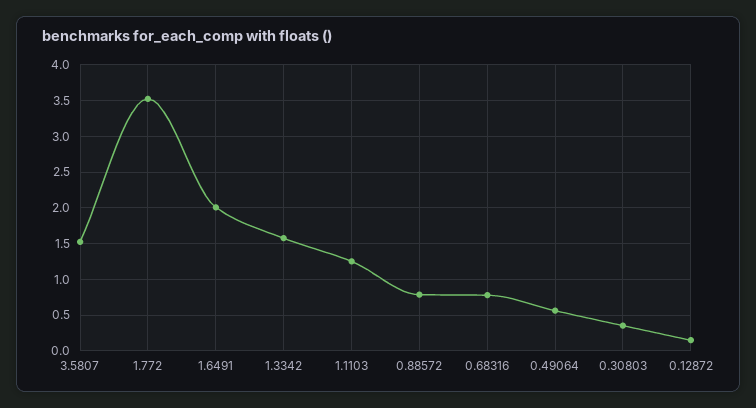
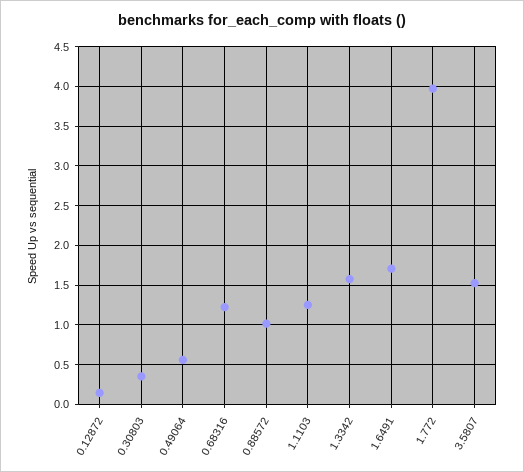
  {
    "3.5807": 1.5,
-   "1.772": 3.5,
+   "1.772": 4,
-   "1.6491": 2,
+   "1.6491": 1.7,
    "1.3342": 1.6,
    "1.1103": 1.3,
-   "0.88572": 0.8,
+   "0.88572": 1,
-   "0.68316": 0.8,
+   "0.68316": 1.2,
    "0.49064": 0.6,
    "0.30803": 0.4,
    "0.12872": 0.1
  }

